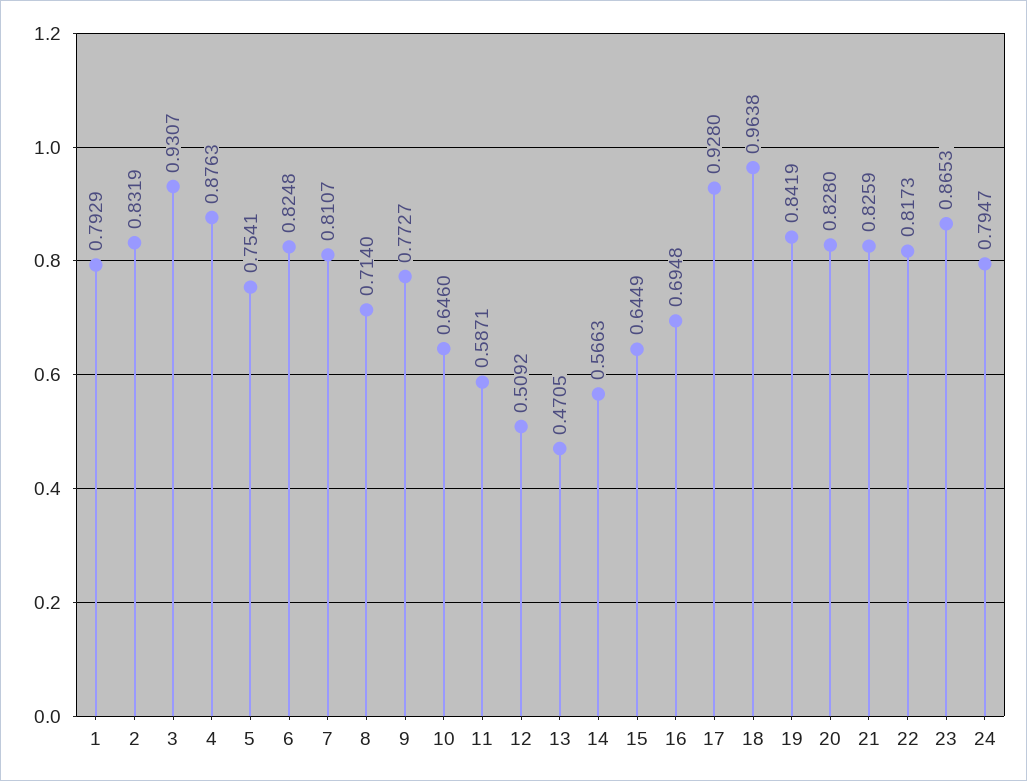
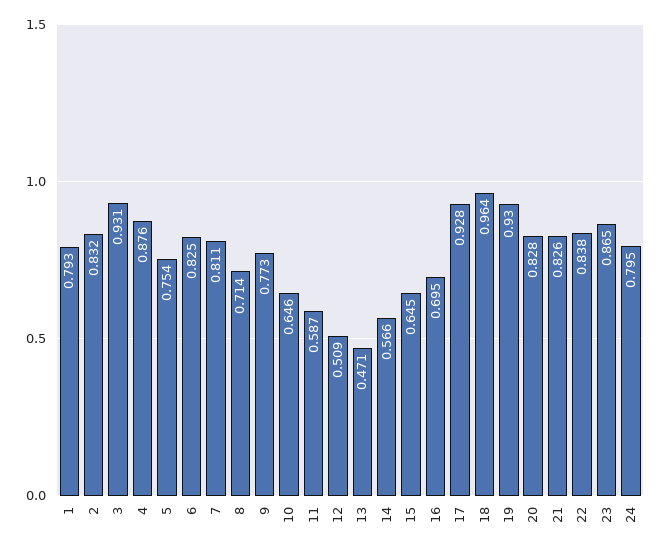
  {
    "1": 0.7929,
    "2": 0.8319,
    "3": 0.9307,
    "4": 0.8763,
    "5": 0.7541,
    "6": 0.8248,
    "7": 0.8107,
    "8": 0.714,
    "9": 0.7727,
    "10": 0.646,
    "11": 0.5871,
    "12": 0.5092,
    "13": 0.4705,
    "14": 0.5663,
    "15": 0.6449,
    "16": 0.6948,
    "17": 0.928,
    "18": 0.9638,
-   "19": 0.8419,
+   "19": 0.93,
    "20": 0.828,
    "21": 0.8259,
-   "22": 0.8173,
+   "22": 0.838,
    "23": 0.8653,
    "24": 0.7947
  }

